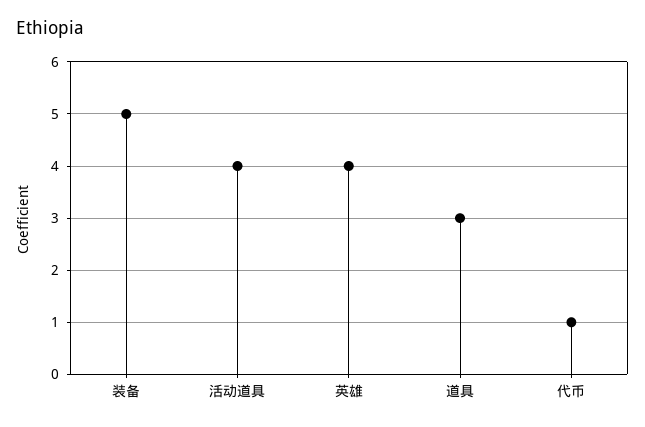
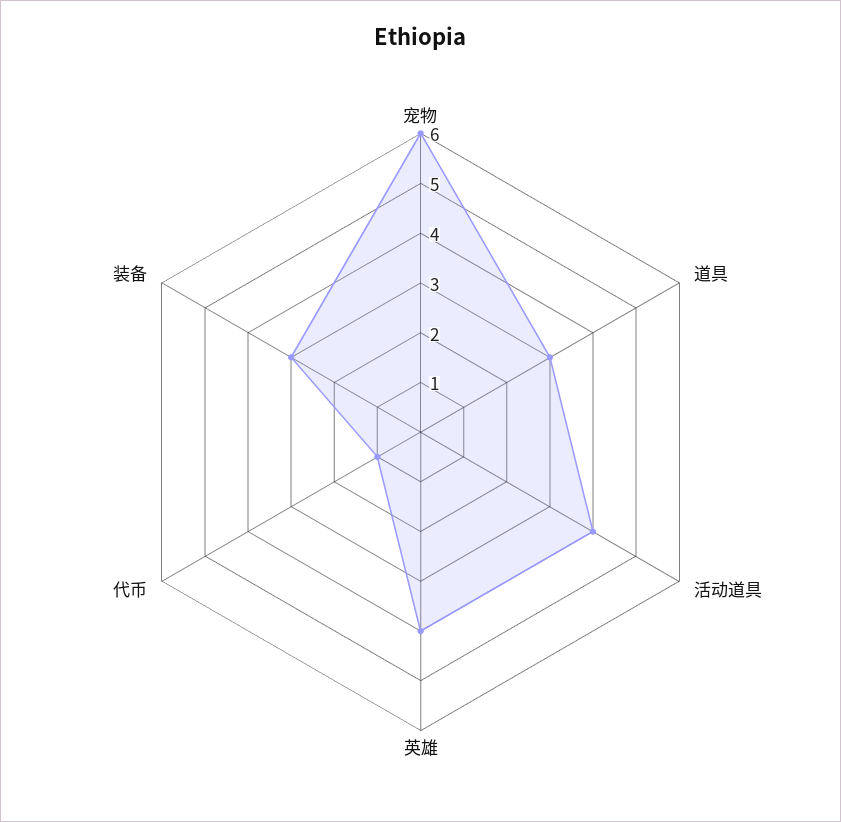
  {
-   "装备": 5,
+   "装备": 3,
    "活动道具": 4,
    "英雄": 4,
    "道具": 3,
-   "代币": 1
+   "代币": 1,
+   "宠物": 6
  }

